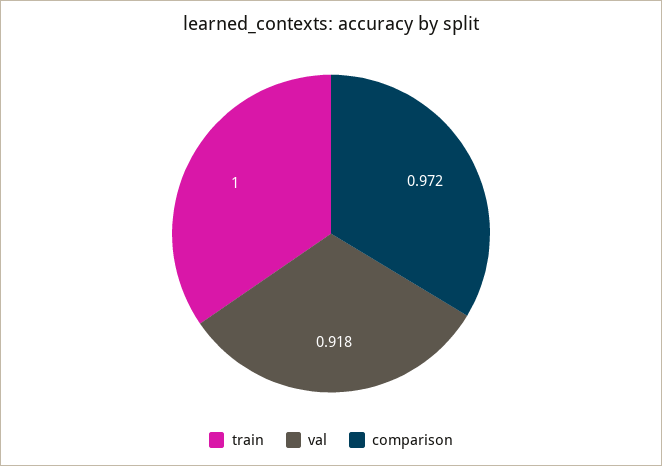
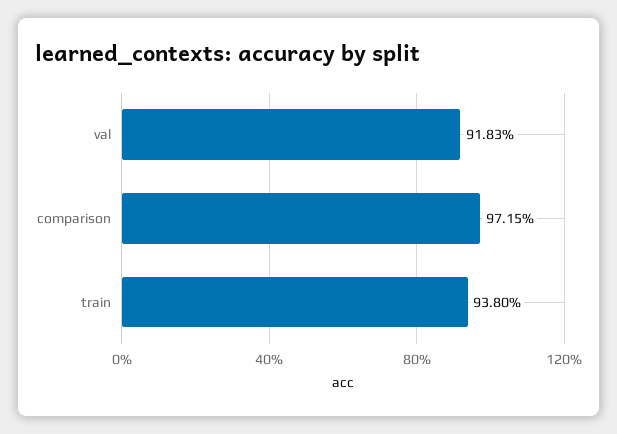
  {
-   "train": 1,
+   "train": 0.938,
    "val": 0.9183,
    "comparison": 0.9715
  }

